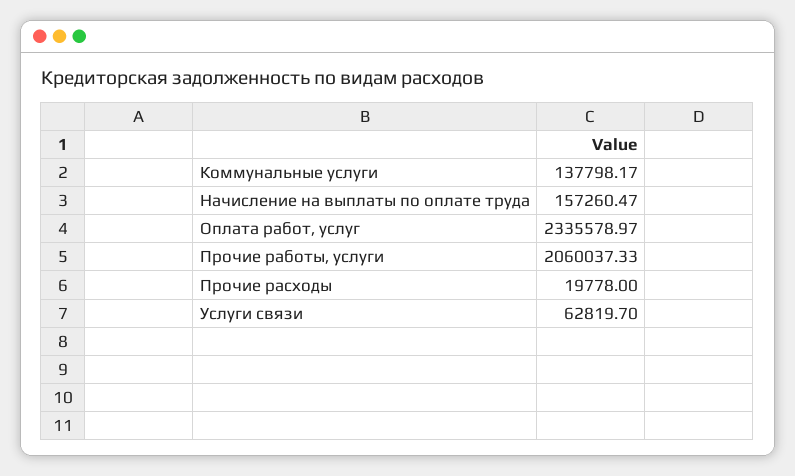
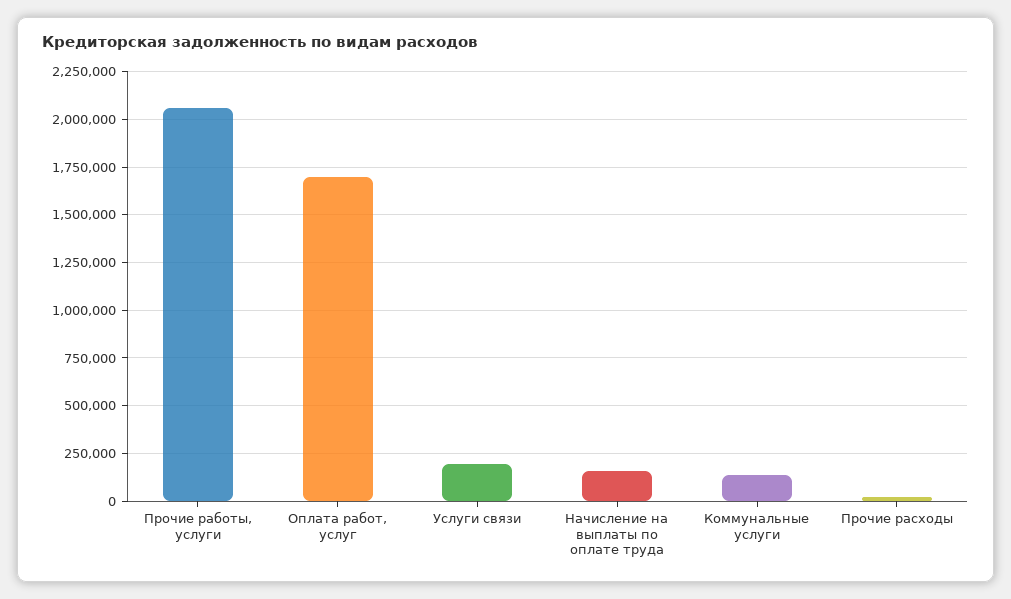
  {
    "Коммунальные услуги": 137798.17,
    "Начисление на выплаты по оплате труда": 157260.47,
-   "Оплата работ, услуг": 2335578.97,
+   "Оплата работ, услуг": 1700000,
    "Прочие работы, услуги": 2060037.33,
    "Прочие расходы": 19778,
-   "Услуги связи": 62819.7
+   "Услуги связи": 200000
  }

